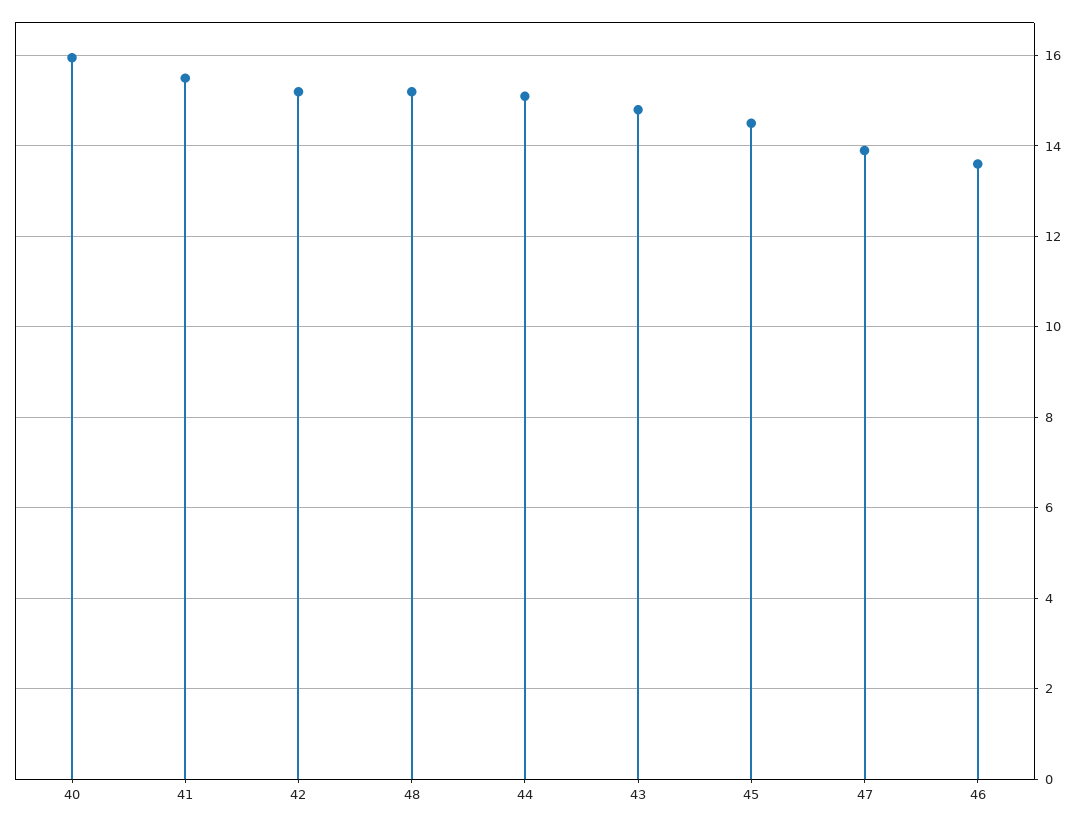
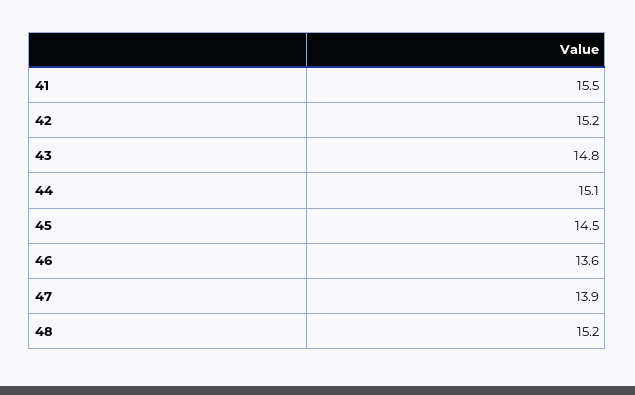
  {
-   "40": 16,
    "41": 15.5,
    "42": 15.2,
    "48": 15.2,
    "44": 15.1,
    "43": 14.8,
    "45": 14.5,
    "47": 13.9,
    "46": 13.6
  }

